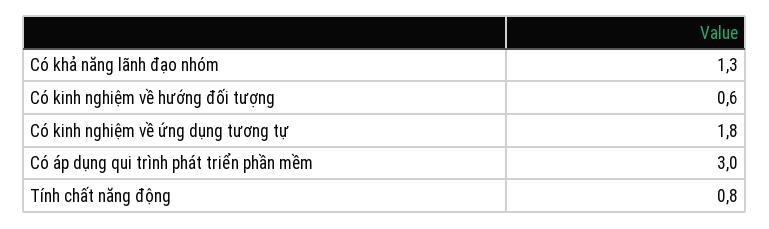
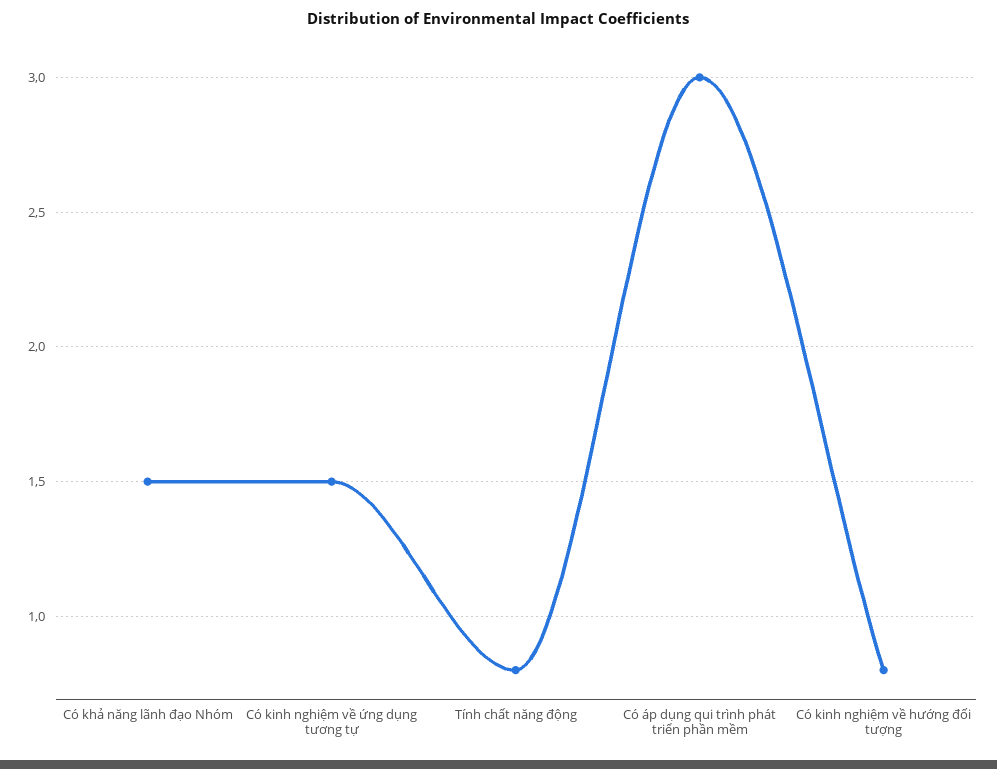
  {
-   "Có khả năng lãnh đạo nhóm": 1.3,
+   "Có khả năng lãnh đạo nhóm": 1.5,
-   "Có kinh nghiệm về hướng đối tượng": 0.6,
+   "Có kinh nghiệm về hướng đối tượng": 0.8,
-   "Có kinh nghiệm về ứng dụng tương tự": 1.8,
+   "Có kinh nghiệm về ứng dụng tương tự": 1.5,
    "Có áp dụng qui trình phát triển phần mềm": 3,
    "Tính chất năng động": 0.8
  }

